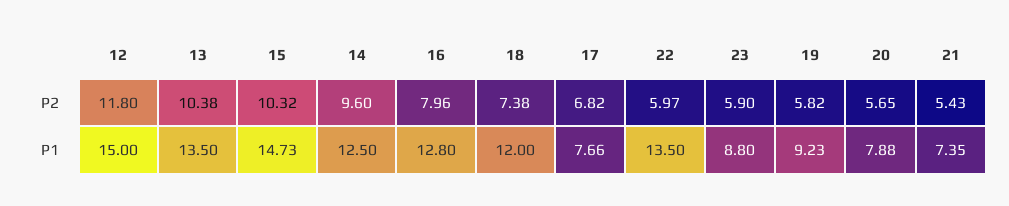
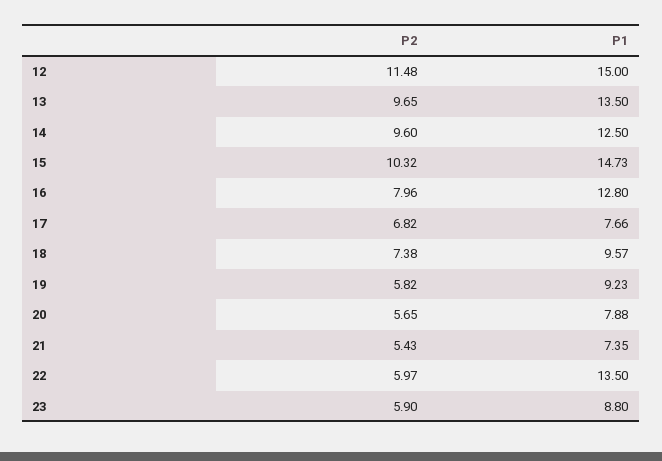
  {
    "12": {
-     "P2": 11.8,
+     "P2": 11.48,
      "P1": 15
    },
    "13": {
-     "P2": 10.38,
+     "P2": 9.65,
      "P1": 13.5
    },
    "15": {
      "P2": 10.32,
      "P1": 14.73
    },
    "14": {
      "P2": 9.6,
      "P1": 12.5
    },
    "16": {
      "P2": 7.96,
      "P1": 12.8
    },
    "18": {
      "P2": 7.38,
-     "P1": 12
+     "P1": 9.57
    },
    "17": {
      "P2": 6.82,
      "P1": 7.66
    },
    "22": {
      "P2": 5.97,
      "P1": 13.5
    },
    "23": {
      "P2": 5.9,
      "P1": 8.8
    },
    "19": {
      "P2": 5.82,
      "P1": 9.23
    },
    "20": {
      "P2": 5.65,
      "P1": 7.88
    },
    "21": {
      "P2": 5.43,
      "P1": 7.35
    }
  }

